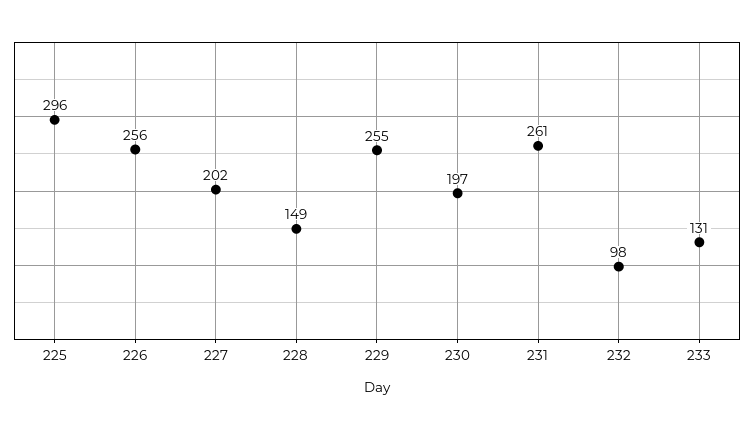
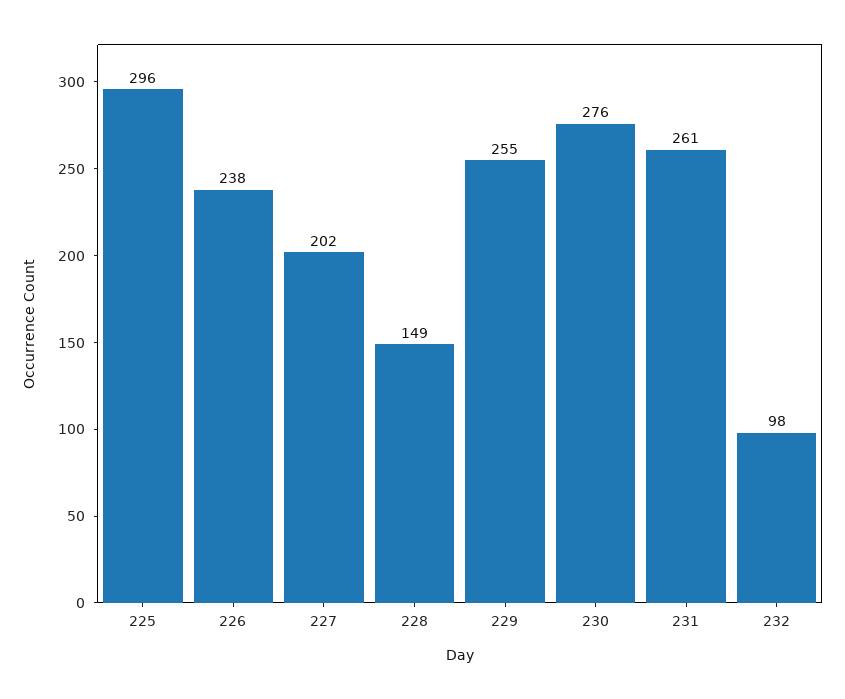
  {
    "225": 296,
-   "226": 256,
+   "226": 238,
    "227": 202,
    "228": 149,
    "229": 255,
-   "230": 197,
+   "230": 276,
    "231": 261,
-   "232": 98,
+   "232": 98
-   "233": 131
  }

